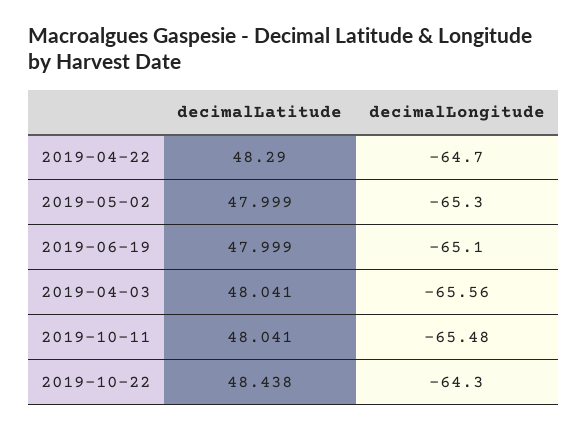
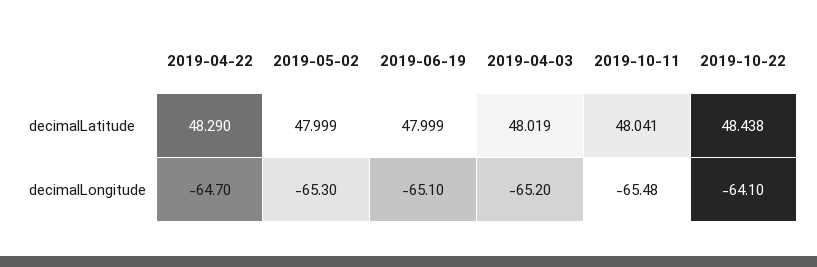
  {
    "decimalLatitude": {
      "2019-04-22": 48.29,
      "2019-05-02": 47.999,
      "2019-06-19": 47.999,
-     "2019-04-03": 48.041,
+     "2019-04-03": 48.019,
      "2019-10-11": 48.041,
      "2019-10-22": 48.438
    },
    "decimalLongitude": {
      "2019-04-22": -64.7,
      "2019-05-02": -65.3,
      "2019-06-19": -65.1,
-     "2019-04-03": -65.56,
+     "2019-04-03": -65.2,
      "2019-10-11": -65.48,
-     "2019-10-22": -64.3
+     "2019-10-22": -64.1
    }
  }

